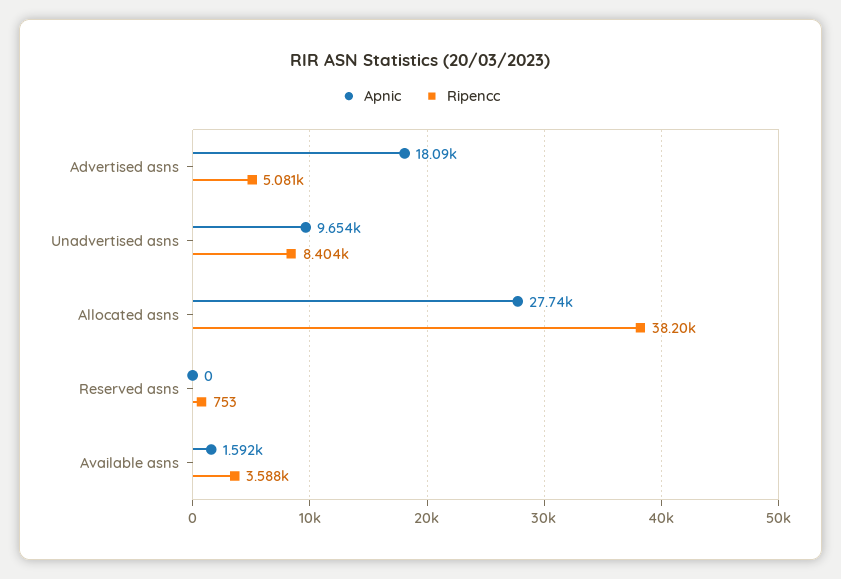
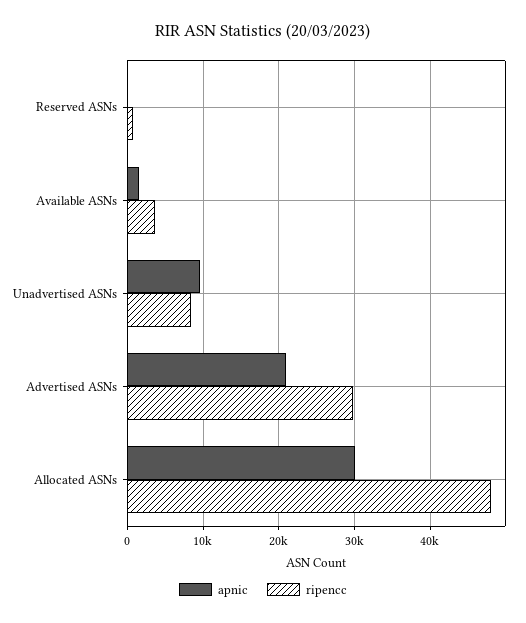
  {
    "Apnic": {
-     "Advertised asns": 18090,
+     "Advertised asns": 21000,
      "Unadvertised asns": 9654,
-     "Allocated asns": 27740,
+     "Allocated asns": 30000,
      "Reserved asns": 0,
      "Available asns": 1592
    },
    "Ripencc": {
-     "Advertised asns": 5081,
+     "Advertised asns": 30000,
      "Unadvertised asns": 8404,
-     "Allocated asns": 38200,
+     "Allocated asns": 48000,
      "Reserved asns": 753,
      "Available asns": 3588
    }
  }

